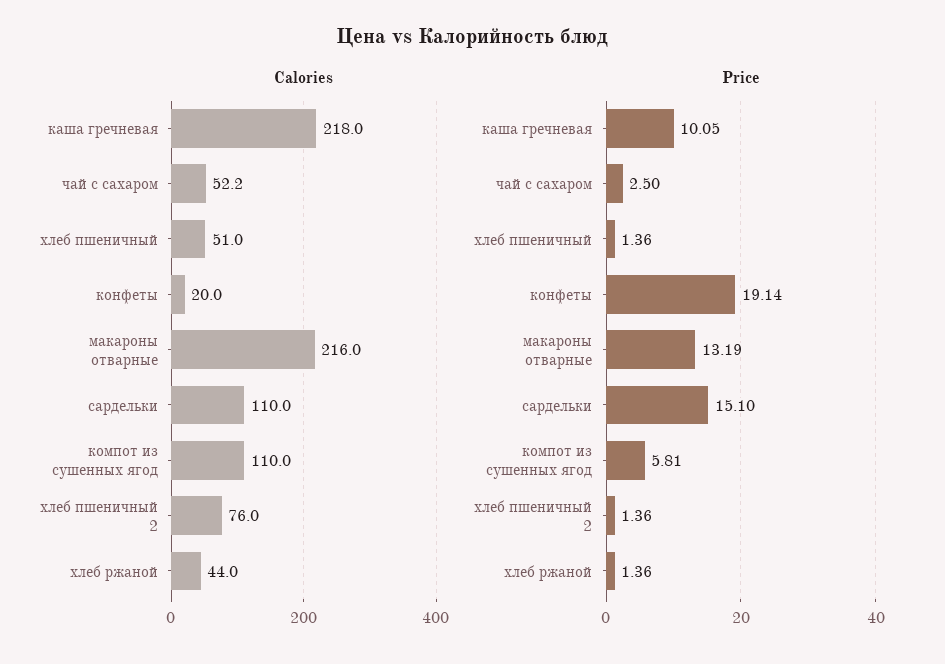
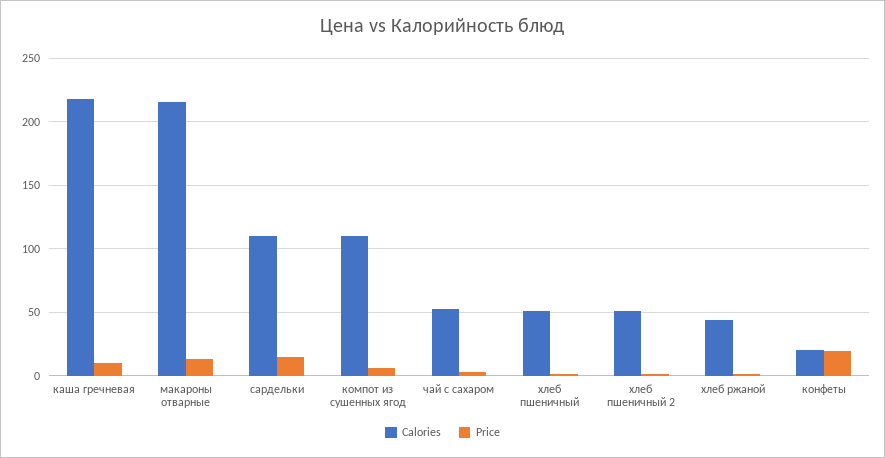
  {
    "Calories": {
      "каша гречневая": 218,
      "чай с сахаром": 52.2,
      "хлеб пшеничный": 51,
      "конфеты": 20,
      "макароны отварные": 216,
      "сардельки": 110,
      "компот из сушенных ягод": 110,
-     "хлеб пшеничный 2": 76,
+     "хлеб пшеничный 2": 50,
      "хлеб ржаной": 44
    },
    "Price": {
      "каша гречневая": 10.05,
      "чай с сахаром": 2.5,
      "хлеб пшеничный": 1.36,
      "конфеты": 19.14,
      "макароны отварные": 13.19,
      "сардельки": 15.1,
      "компот из сушенных ягод": 5.81,
      "хлеб пшеничный 2": 1.36,
      "хлеб ржаной": 1.36
    }
  }

